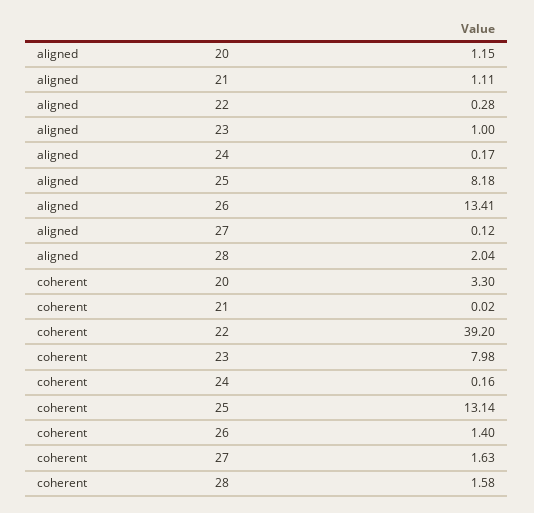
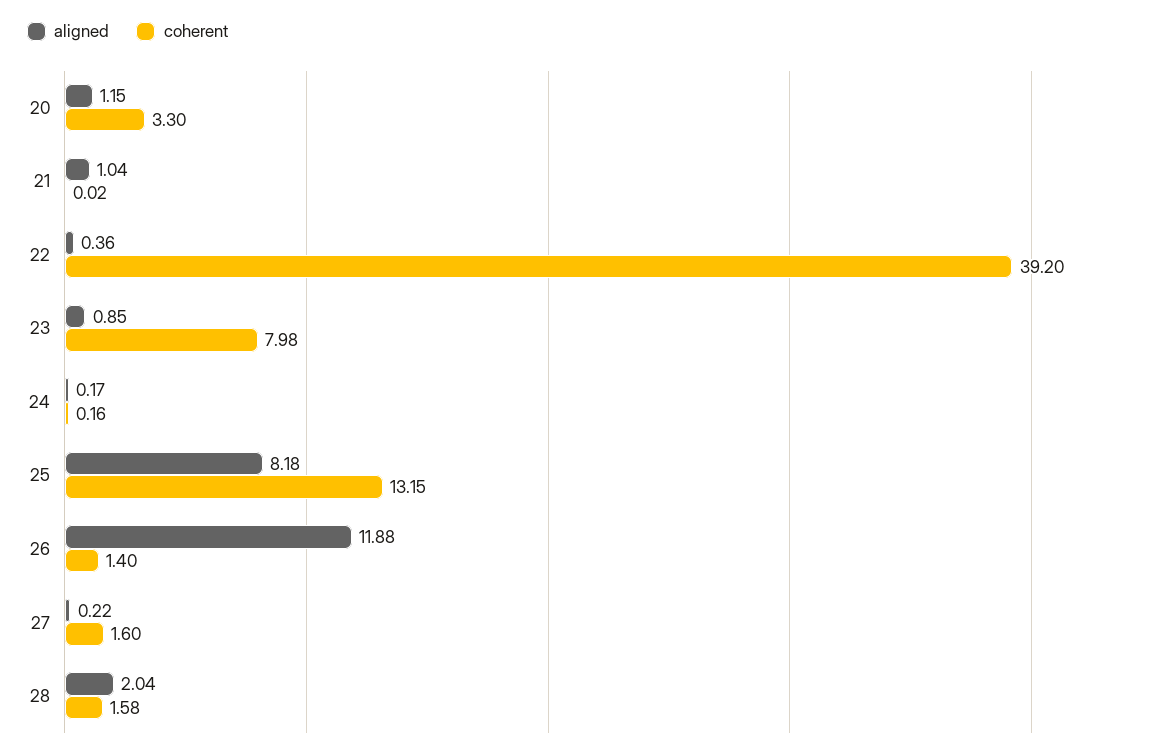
  {
    "aligned": {
      "20": 1.15,
-     "21": 1.11,
+     "21": 1.04,
-     "22": 0.28,
+     "22": 0.36,
-     "23": 1,
+     "23": 0.85,
      "24": 0.17,
      "25": 8.18,
-     "26": 13.41,
+     "26": 11.88,
-     "27": 0.12,
+     "27": 0.22,
      "28": 2.04
    },
    "coherent": {
      "20": 3.3,
      "21": 0.02,
      "22": 39.2,
      "23": 7.98,
      "24": 0.16,
-     "25": 13.14,
+     "25": 13.15,
      "26": 1.4,
-     "27": 1.63,
+     "27": 1.6,
      "28": 1.58
    }
  }

